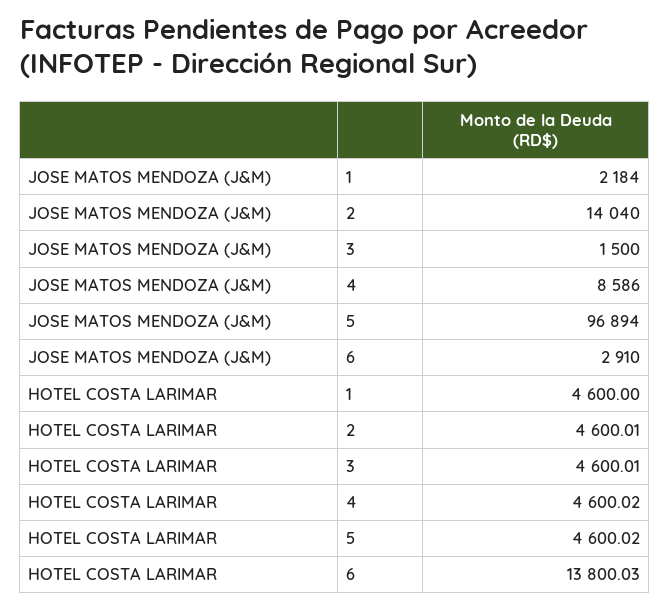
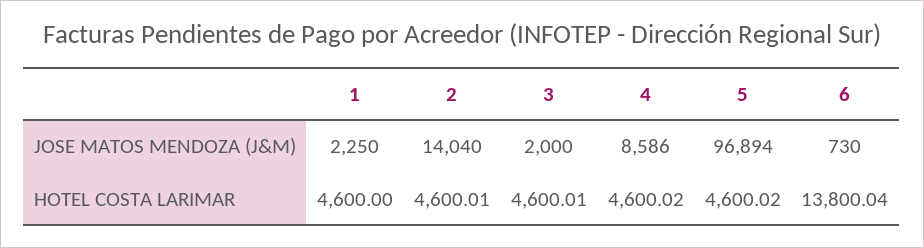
  {
    "JOSE MATOS MENDOZA (J&M)": {
-     "1": 2184,
+     "1": 2250,
      "2": 14040,
-     "3": 1500,
+     "3": 2000,
      "4": 8586,
      "5": 96894,
-     "6": 2910
+     "6": 730
    },
    "HOTEL COSTA LARIMAR": {
      "1": 4600,
      "2": 4600.01,
      "3": 4600.01,
      "4": 4600.02,
      "5": 4600.02,
-     "6": 13800.03
+     "6": 13800.04
    }
  }

